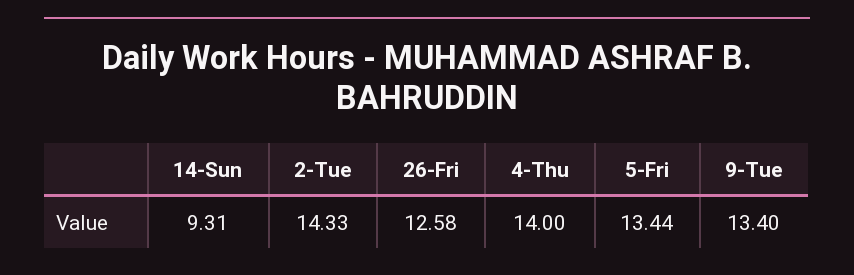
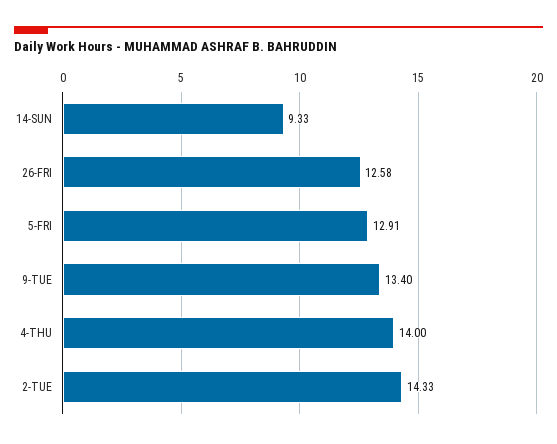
  {
-   "14-Sun": 9.31,
+   "14-Sun": 9.33,
    "2-Tue": 14.33,
    "26-Fri": 12.58,
    "4-Thu": 14,
-   "5-Fri": 13.44,
+   "5-Fri": 12.91,
    "9-Tue": 13.4
  }

